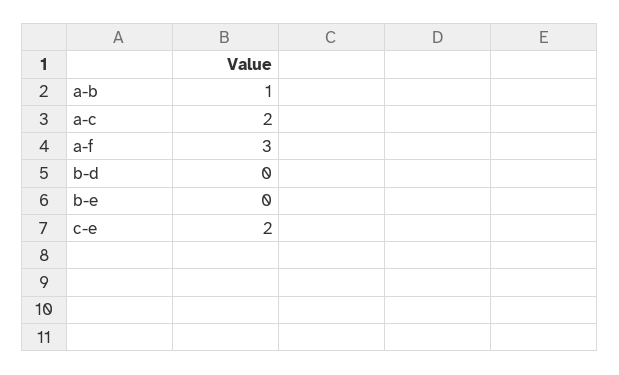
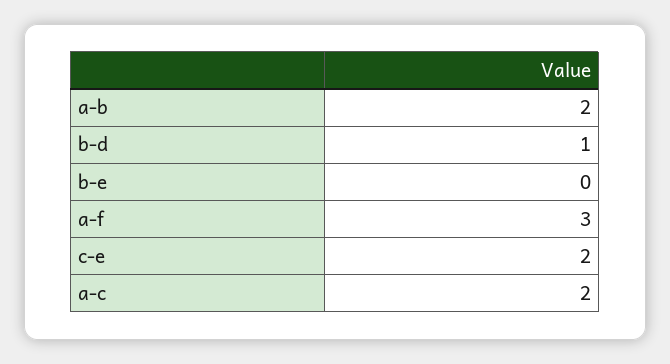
  {
-   "a-b": 1,
+   "a-b": 2,
    "a-c": 2,
    "a-f": 3,
-   "b-d": 0,
+   "b-d": 1,
    "b-e": 0,
    "c-e": 2
  }

